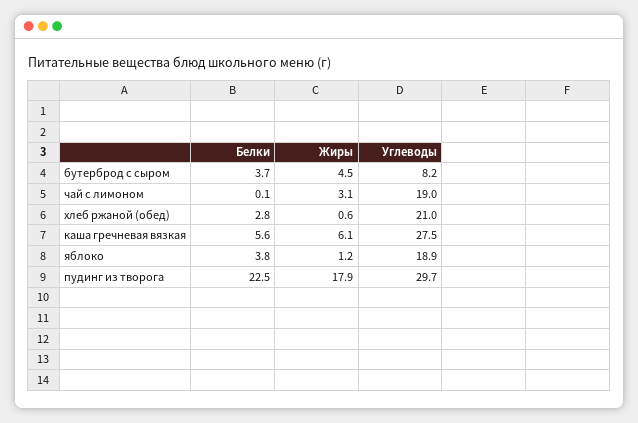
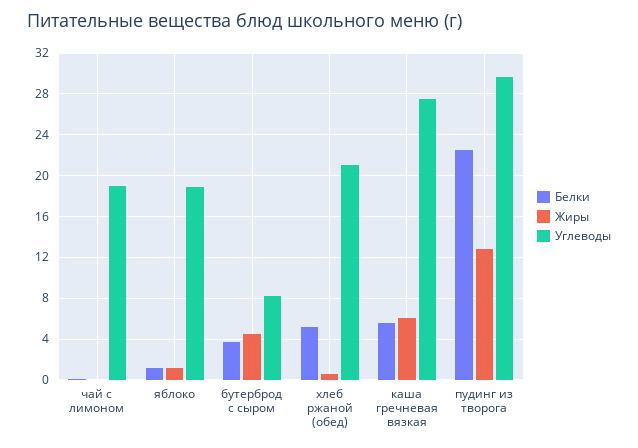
  {
    "Белки": {
      "бутерброд с сыром": 3.7,
      "чай с лимоном": 0.1,
-     "хлеб ржаной (обед)": 2.8,
+     "хлеб ржаной (обед)": 5,
      "каша гречневая вязкая": 5.6,
-     "яблоко": 3.8,
+     "яблоко": 1,
      "пудинг из творога": 22.5
    },
    "Жиры": {
      "бутерброд с сыром": 4.5,
-     "чай с лимоном": 3.1,
+     "чай с лимоном": 0,
      "хлеб ржаной (обед)": 0.6,
      "каша гречневая вязкая": 6.1,
      "яблоко": 1.2,
-     "пудинг из творога": 17.9
+     "пудинг из творога": 13
    },
    "Углеводы": {
      "бутерброд с сыром": 8.2,
      "чай с лимоном": 19,
      "хлеб ржаной (обед)": 21,
      "каша гречневая вязкая": 27.5,
      "яблоко": 18.9,
      "пудинг из творога": 29.7
    }
  }

